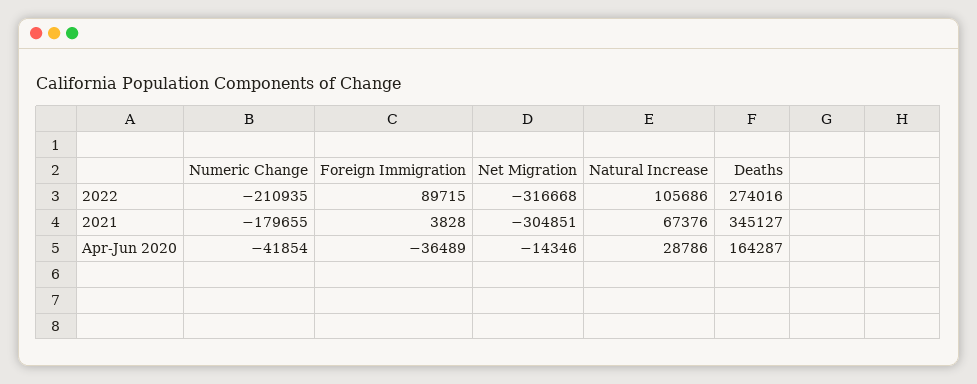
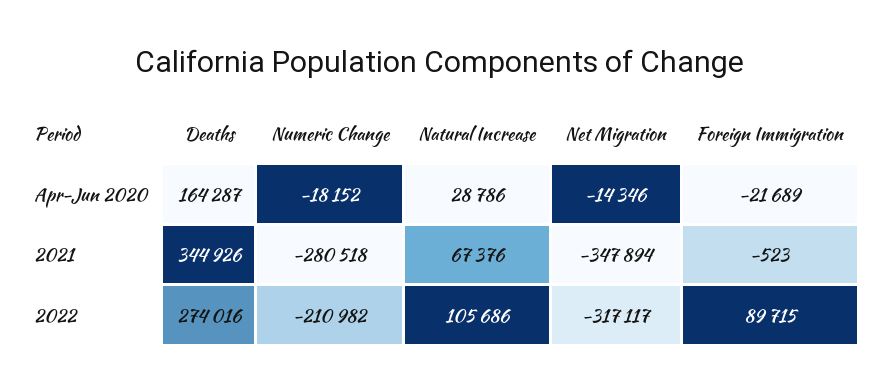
  {
    "Numeric Change": {
-     "2022": -210935,
+     "2022": -210982,
-     "2021": -179655,
+     "2021": -280518,
-     "Apr-Jun 2020": -41854
+     "Apr-Jun 2020": -18152
    },
    "Foreign Immigration": {
      "2022": 89715,
-     "2021": 3828,
+     "2021": -523,
-     "Apr-Jun 2020": -36489
+     "Apr-Jun 2020": -21689
    },
    "Net Migration": {
-     "2022": -316668,
+     "2022": -317117,
-     "2021": -304851,
+     "2021": -347894,
      "Apr-Jun 2020": -14346
    },
    "Natural Increase": {
      "2022": 105686,
      "2021": 67376,
      "Apr-Jun 2020": 28786
    },
    "Deaths": {
      "2022": 274016,
-     "2021": 345127,
+     "2021": 344926,
      "Apr-Jun 2020": 164287
    }
  }

